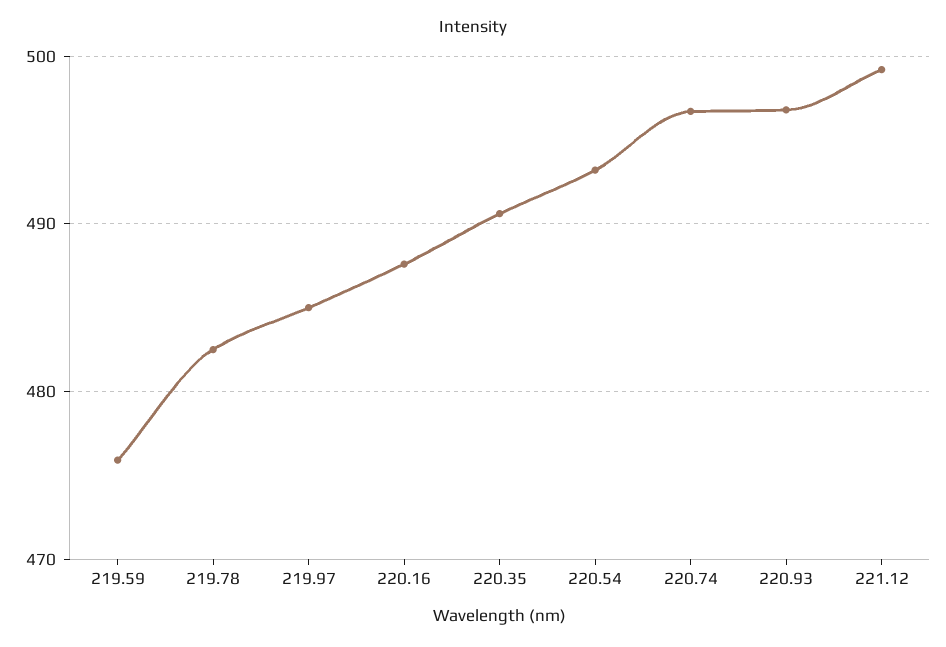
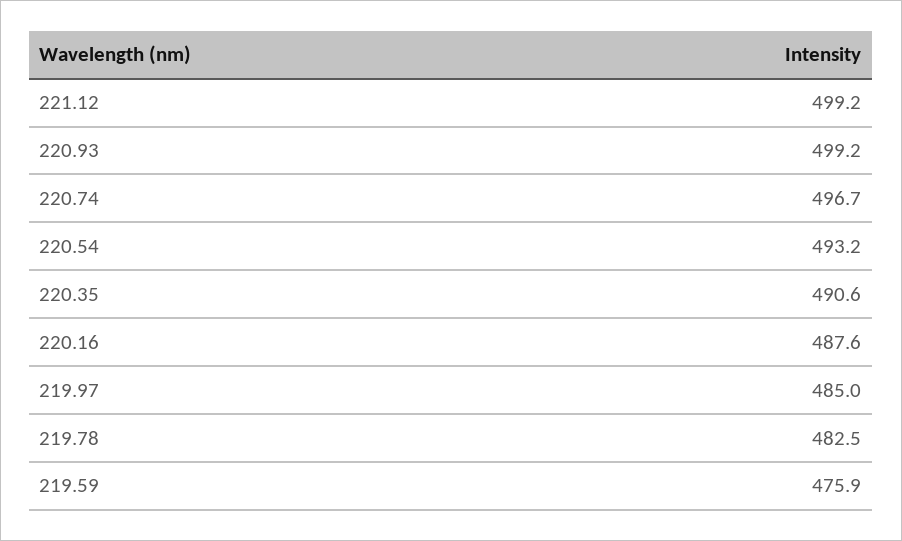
  {
    "219.59": 475.9,
    "219.78": 482.5,
    "219.97": 485,
    "220.16": 487.6,
    "220.35": 490.6,
    "220.54": 493.2,
    "220.74": 496.7,
-   "220.93": 497,
+   "220.93": 499.2,
    "221.12": 499.2
  }

